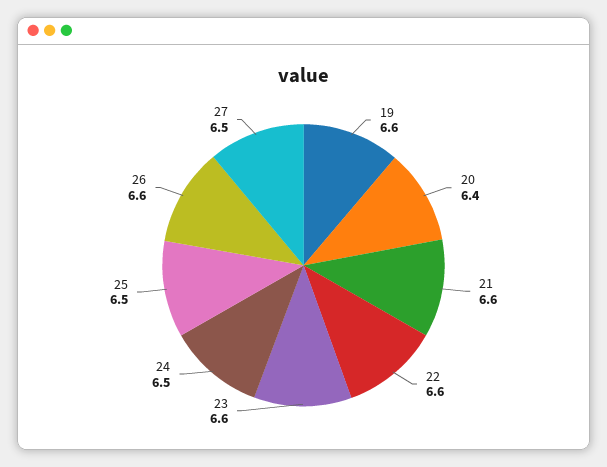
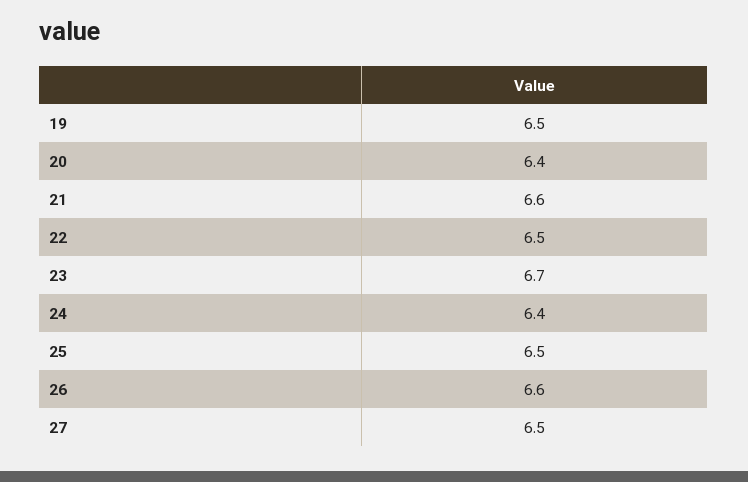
  {
-   "19": 6.6,
+   "19": 6.5,
    "20": 6.4,
    "21": 6.6,
-   "22": 6.6,
+   "22": 6.5,
-   "23": 6.6,
+   "23": 6.7,
-   "24": 6.5,
+   "24": 6.4,
    "25": 6.5,
    "26": 6.6,
    "27": 6.5
  }

